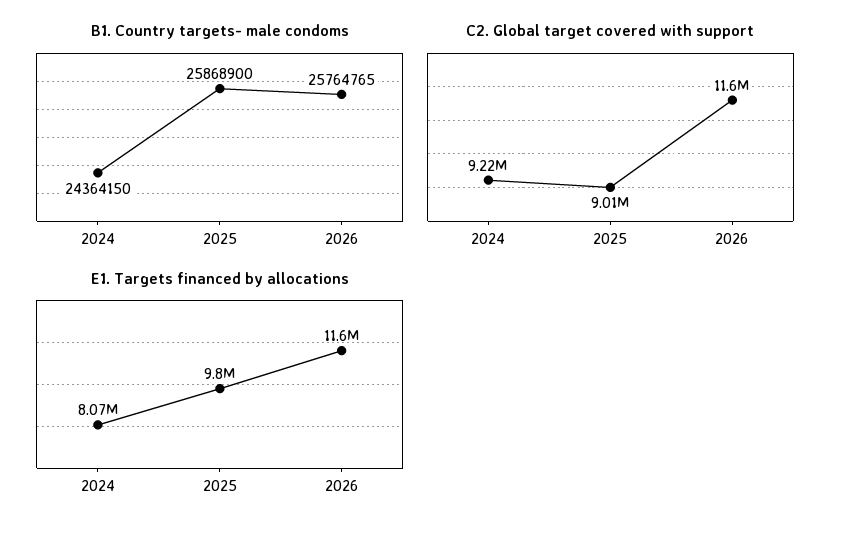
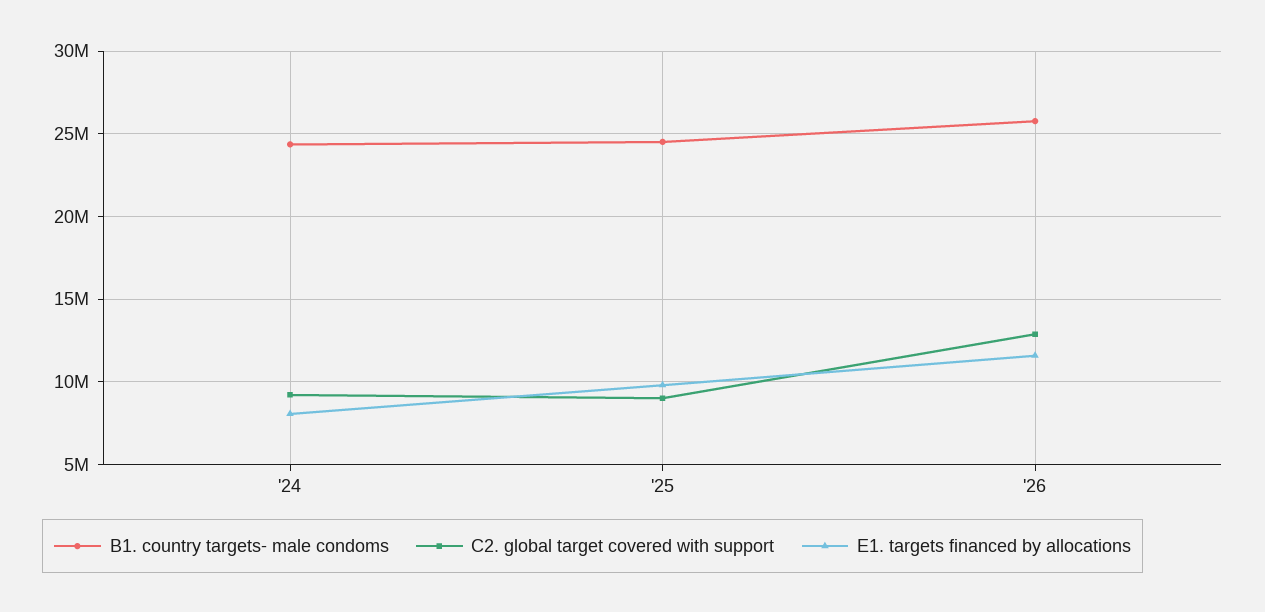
  {
    "B1. Country targets- male condoms": {
      "2024": 24364150,
-     "2025": 25868900,
+     "2025": 24500000,
      "2026": 25764765
    },
    "C2. Global target covered with support": {
      "2024": 9220000,
      "2025": 9010000,
-     "2026": 11600000
+     "2026": 13000000
    },
    "E1. Targets financed by allocations": {
      "2024": 8070000,
      "2025": 9800000,
      "2026": 11600000
    }
  }

